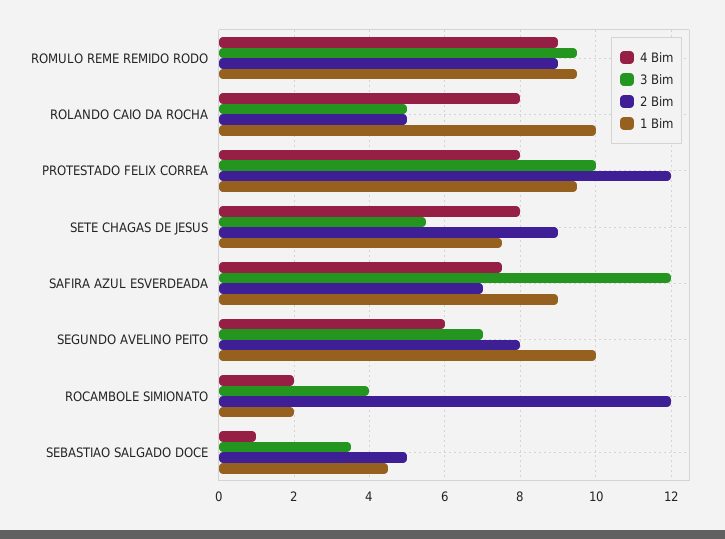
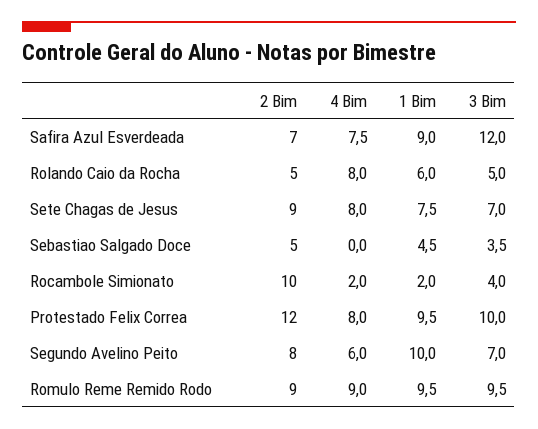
  {
    "4 Bim": {
      "ROMULO REME REMIDO RODO": 9,
      "ROLANDO CAIO DA ROCHA": 8,
      "PROTESTADO FELIX CORREA": 8,
      "SETE CHAGAS DE JESUS": 8,
      "SAFIRA AZUL ESVERDEADA": 7.5,
      "SEGUNDO AVELINO PEITO": 6,
      "ROCAMBOLE SIMIONATO": 2,
-     "SEBASTIAO SALGADO DOCE": 1
+     "SEBASTIAO SALGADO DOCE": 0
    },
    "3 Bim": {
      "ROMULO REME REMIDO RODO": 9.5,
      "ROLANDO CAIO DA ROCHA": 5,
      "PROTESTADO FELIX CORREA": 10,
-     "SETE CHAGAS DE JESUS": 5.5,
+     "SETE CHAGAS DE JESUS": 7,
      "SAFIRA AZUL ESVERDEADA": 12,
      "SEGUNDO AVELINO PEITO": 7,
      "ROCAMBOLE SIMIONATO": 4,
      "SEBASTIAO SALGADO DOCE": 3.5
    },
    "2 Bim": {
      "ROMULO REME REMIDO RODO": 9,
      "ROLANDO CAIO DA ROCHA": 5,
      "PROTESTADO FELIX CORREA": 12,
      "SETE CHAGAS DE JESUS": 9,
      "SAFIRA AZUL ESVERDEADA": 7,
      "SEGUNDO AVELINO PEITO": 8,
-     "ROCAMBOLE SIMIONATO": 12,
+     "ROCAMBOLE SIMIONATO": 10,
      "SEBASTIAO SALGADO DOCE": 5
    },
    "1 Bim": {
      "ROMULO REME REMIDO RODO": 9.5,
-     "ROLANDO CAIO DA ROCHA": 10,
+     "ROLANDO CAIO DA ROCHA": 6,
      "PROTESTADO FELIX CORREA": 9.5,
      "SETE CHAGAS DE JESUS": 7.5,
      "SAFIRA AZUL ESVERDEADA": 9,
      "SEGUNDO AVELINO PEITO": 10,
      "ROCAMBOLE SIMIONATO": 2,
      "SEBASTIAO SALGADO DOCE": 4.5
    }
  }

